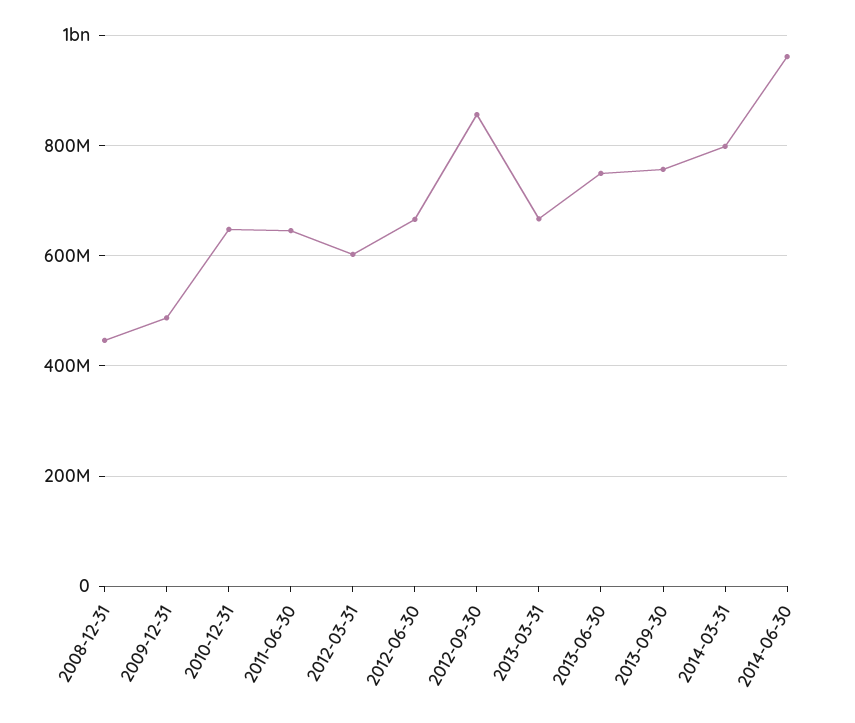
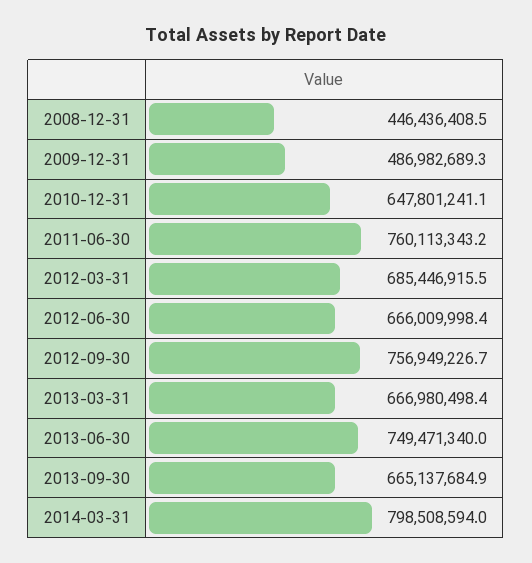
  {
    "2008-12-31": 446436408.5,
    "2009-12-31": 486982689.3,
    "2010-12-31": 647801241.1,
-   "2011-06-30": 640000000,
+   "2011-06-30": 760113343.2,
-   "2012-03-31": 600000000,
+   "2012-03-31": 685446915.5,
    "2012-06-30": 666009998.4,
-   "2012-09-30": 860000000,
+   "2012-09-30": 756949226.7,
    "2013-03-31": 666980498.4,
    "2013-06-30": 749471340,
-   "2013-09-30": 760000000,
+   "2013-09-30": 665137684.9,
-   "2014-03-31": 798508594,
+   "2014-03-31": 798508594
-   "2014-06-30": 960000000
  }

